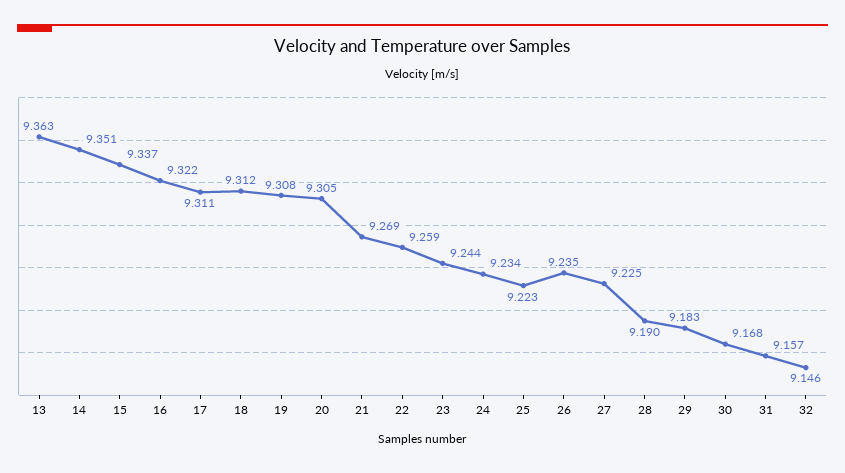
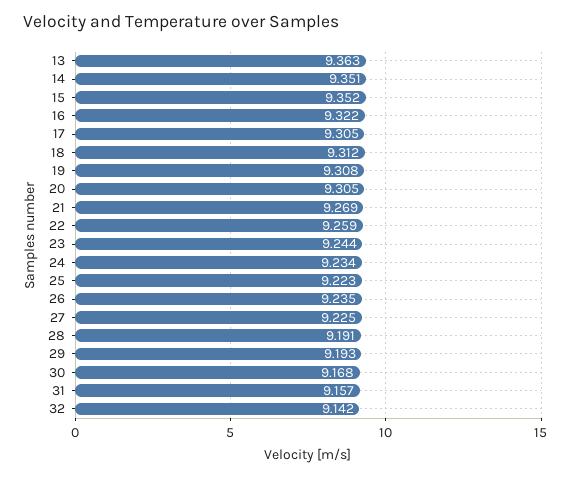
  {
    "13": 9.363,
    "14": 9.351,
-   "15": 9.337,
+   "15": 9.352,
    "16": 9.322,
-   "17": 9.311,
+   "17": 9.305,
    "18": 9.312,
    "19": 9.308,
    "20": 9.305,
    "21": 9.269,
    "22": 9.259,
    "23": 9.244,
    "24": 9.234,
    "25": 9.223,
    "26": 9.235,
    "27": 9.225,
-   "28": 9.19,
+   "28": 9.191,
-   "29": 9.183,
+   "29": 9.193,
    "30": 9.168,
    "31": 9.157,
-   "32": 9.146
+   "32": 9.142
  }

